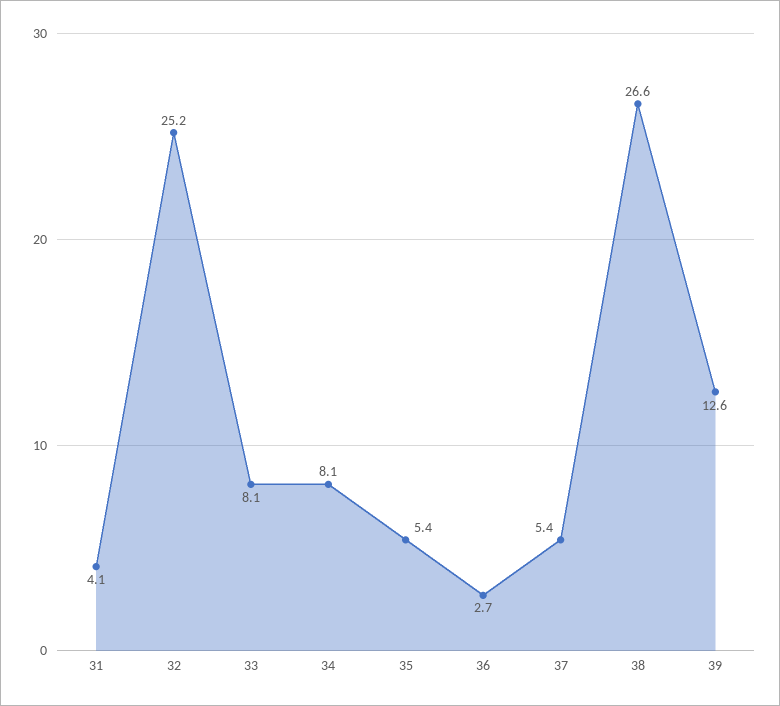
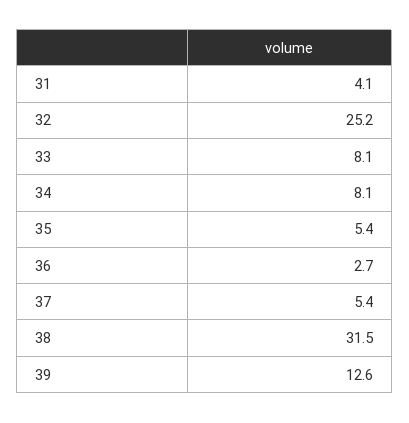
  {
    "31": 4.1,
    "32": 25.2,
    "33": 8.1,
    "34": 8.1,
    "35": 5.4,
    "36": 2.7,
    "37": 5.4,
-   "38": 26.6,
+   "38": 31.5,
    "39": 12.6
  }

